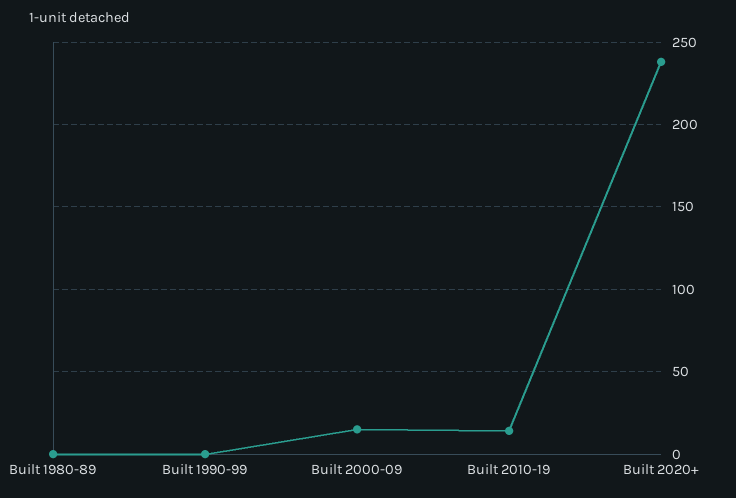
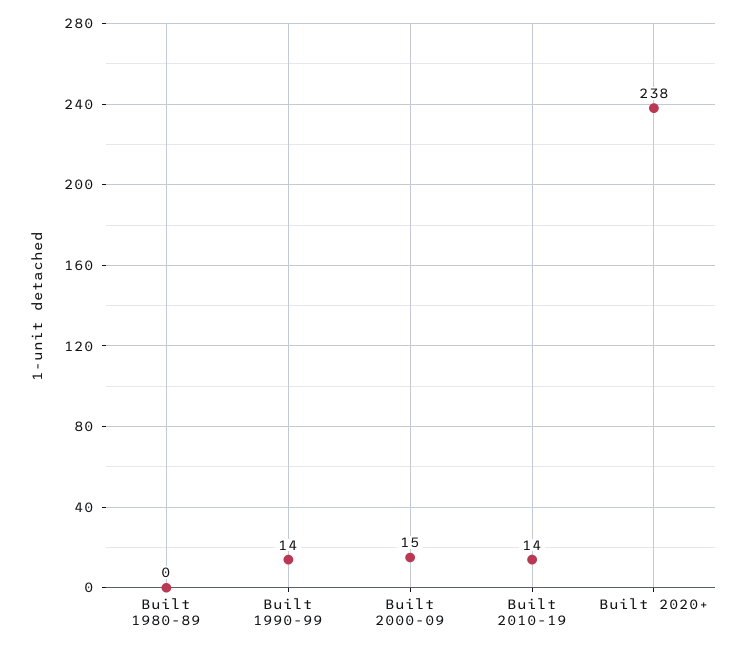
  {
    "Built 1980-89": 0,
-   "Built 1990-99": 0,
+   "Built 1990-99": 14,
    "Built 2000-09": 15,
    "Built 2010-19": 14,
    "Built 2020+": 238
  }

